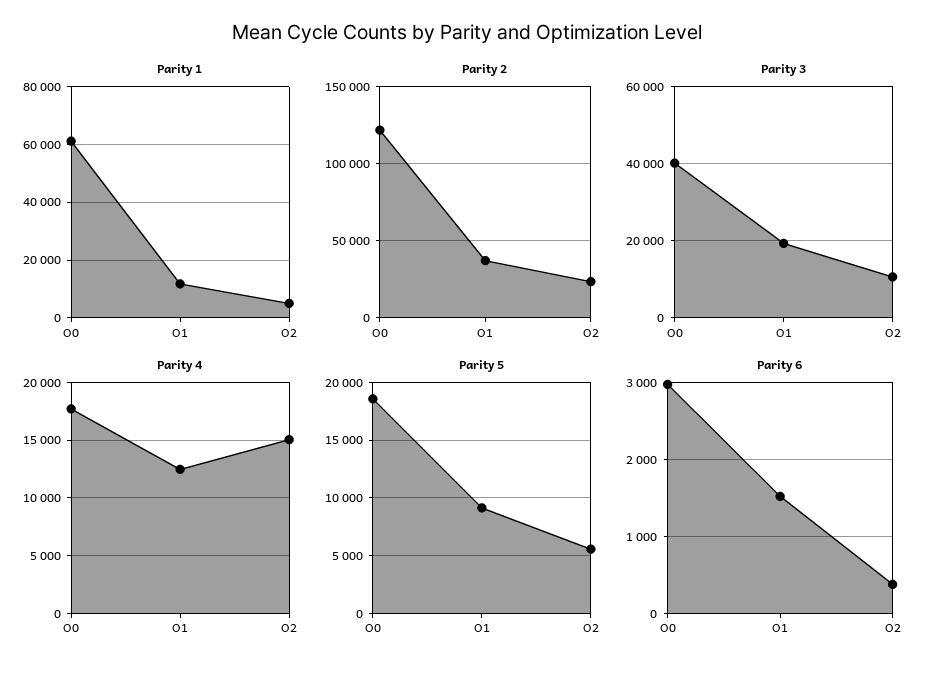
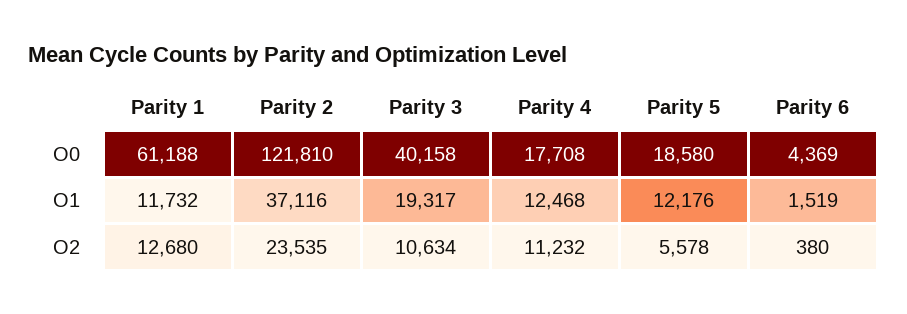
  {
    "Parity 1": {
      "O0": 61188,
      "O1": 11732,
-     "O2": 5000
+     "O2": 12680
    },
    "Parity 2": {
      "O0": 121810,
      "O1": 37116,
      "O2": 23535
    },
    "Parity 3": {
      "O0": 40158,
      "O1": 19317,
      "O2": 10634
    },
    "Parity 4": {
      "O0": 17708,
      "O1": 12468,
-     "O2": 15000
+     "O2": 11232
    },
    "Parity 5": {
      "O0": 18580,
-     "O1": 9000,
+     "O1": 12176,
      "O2": 5578
    },
    "Parity 6": {
-     "O0": 3000,
+     "O0": 4369,
      "O1": 1519,
      "O2": 380
    }
  }

